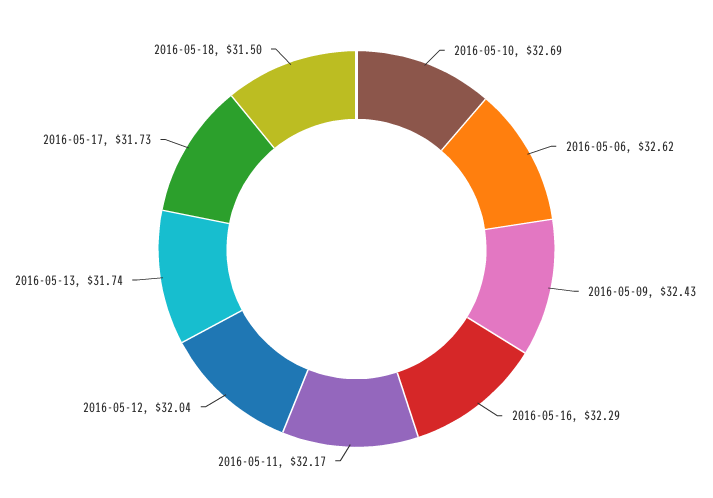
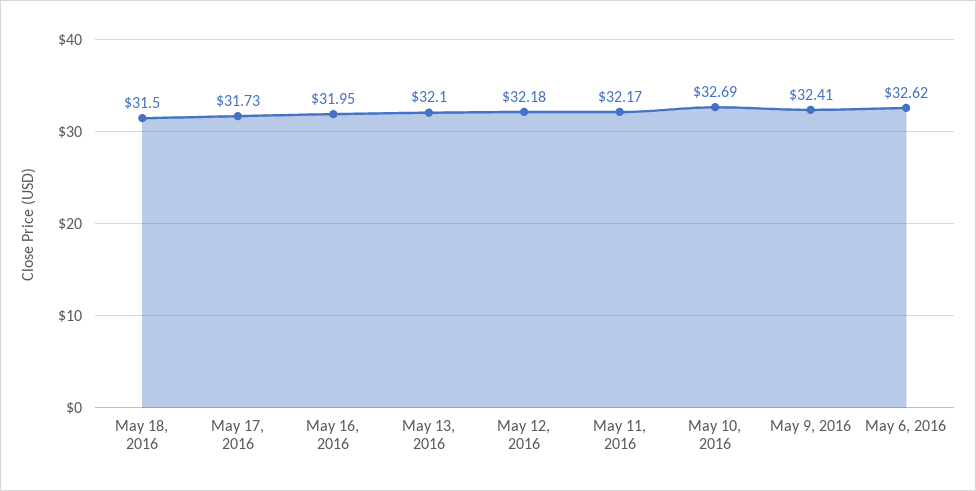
  {
    "2016-05-10": 32.69,
    "2016-05-06": 32.62,
-   "2016-05-09": 32.43,
+   "2016-05-09": 32.41,
-   "2016-05-16": 32.29,
+   "2016-05-16": 31.95,
    "2016-05-11": 32.17,
-   "2016-05-12": 32.04,
+   "2016-05-12": 32.18,
-   "2016-05-13": 31.74,
+   "2016-05-13": 32.1,
    "2016-05-17": 31.73,
    "2016-05-18": 31.5
  }

